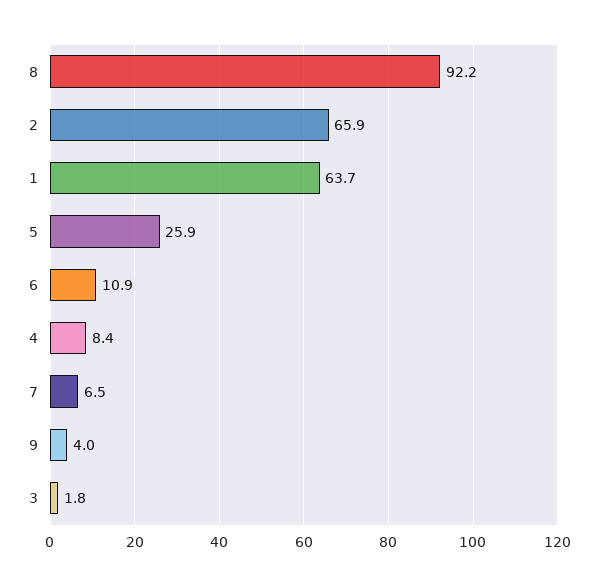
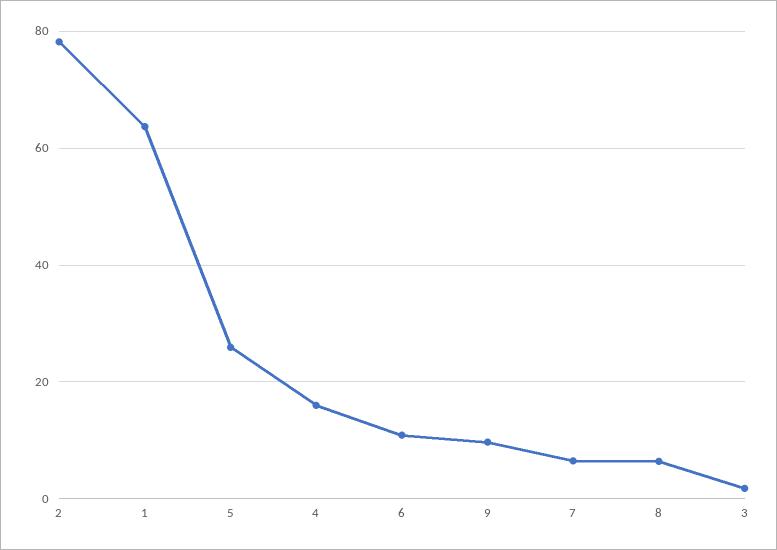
  {
-   "8": 92.2,
+   "8": 6,
-   "2": 65.9,
+   "2": 78,
    "1": 63.7,
    "5": 25.9,
    "6": 10.9,
-   "4": 8.4,
+   "4": 16,
    "7": 6.5,
-   "9": 4,
+   "9": 10,
    "3": 1.8
  }

